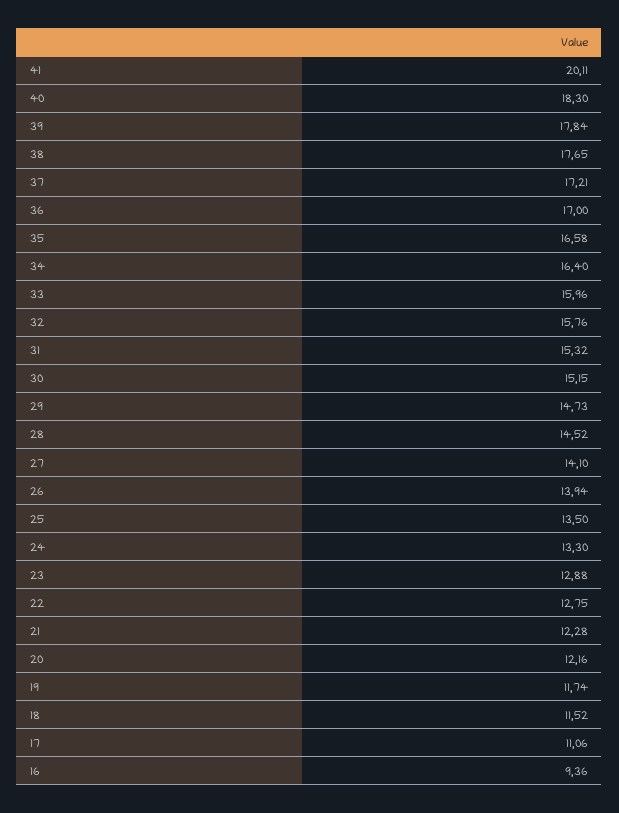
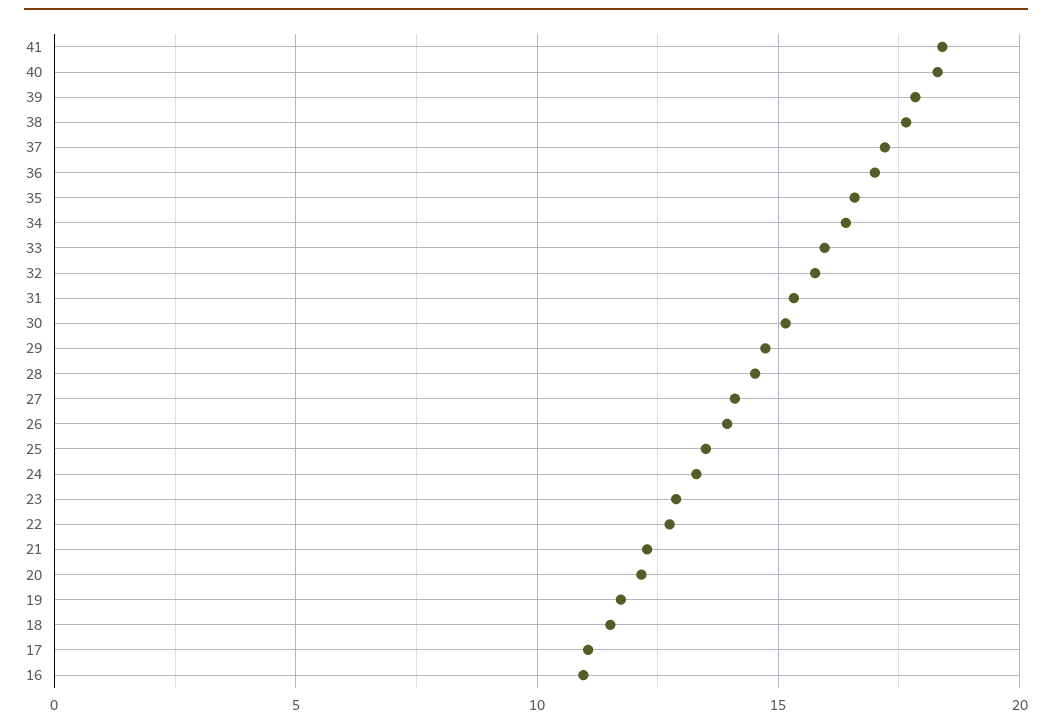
  {
-   "41": 20.11,
+   "41": 18.5,
    "40": 18.3,
    "39": 17.84,
    "38": 17.65,
    "37": 17.21,
    "36": 17,
    "35": 16.58,
    "34": 16.4,
    "33": 15.96,
    "32": 15.76,
    "31": 15.32,
    "30": 15.15,
    "29": 14.73,
    "28": 14.52,
    "27": 14.1,
    "26": 13.94,
    "25": 13.5,
    "24": 13.3,
    "23": 12.88,
    "22": 12.75,
    "21": 12.28,
    "20": 12.16,
    "19": 11.74,
    "18": 11.52,
    "17": 11.06,
-   "16": 9.36
+   "16": 11
  }

